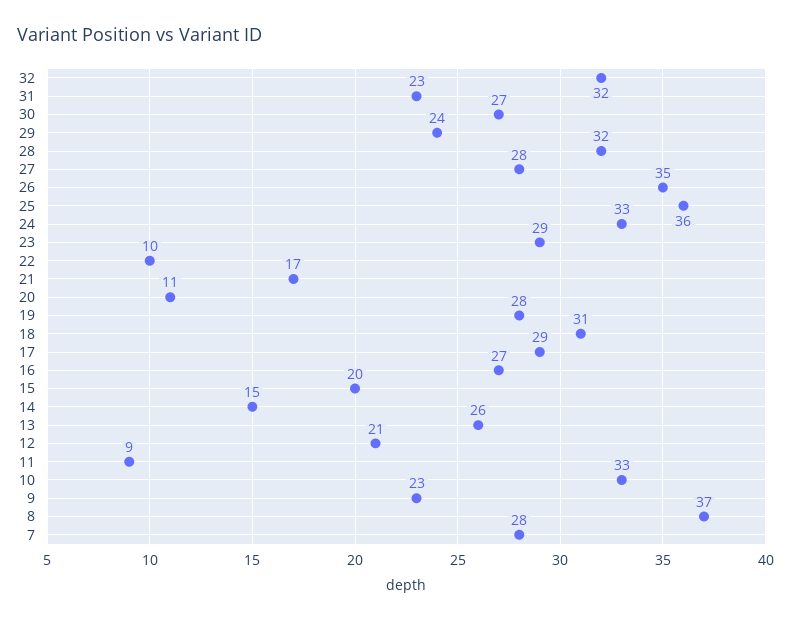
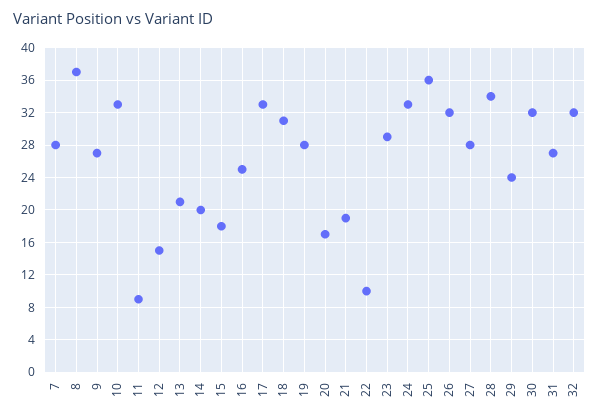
  {
    "32": 32,
-   "31": 23,
+   "31": 27,
-   "30": 27,
+   "30": 32,
    "29": 24,
-   "28": 32,
+   "28": 34,
    "27": 28,
-   "26": 35,
+   "26": 32,
    "25": 36,
    "24": 33,
    "23": 29,
    "22": 10,
-   "21": 17,
+   "21": 19,
-   "20": 11,
+   "20": 17,
    "19": 28,
    "18": 31,
-   "17": 29,
+   "17": 33,
-   "16": 27,
+   "16": 25,
-   "15": 20,
+   "15": 18,
-   "14": 15,
+   "14": 20,
-   "13": 26,
+   "13": 21,
-   "12": 21,
+   "12": 15,
    "11": 9,
    "10": 33,
-   "9": 23,
+   "9": 27,
    "8": 37,
    "7": 28
  }

